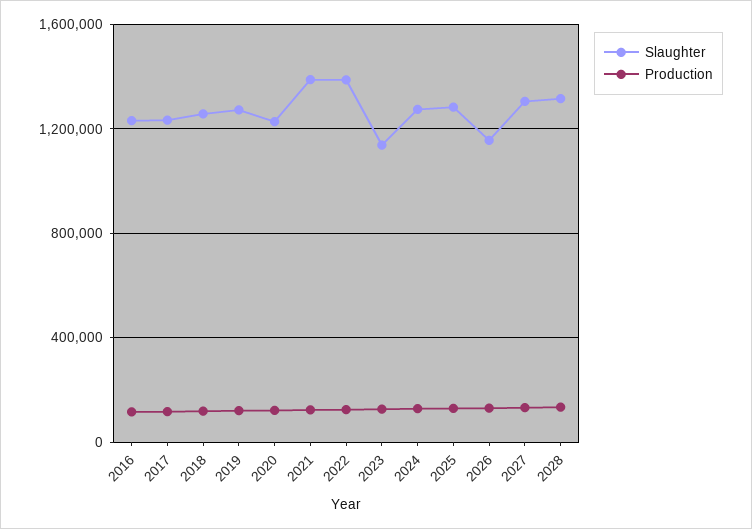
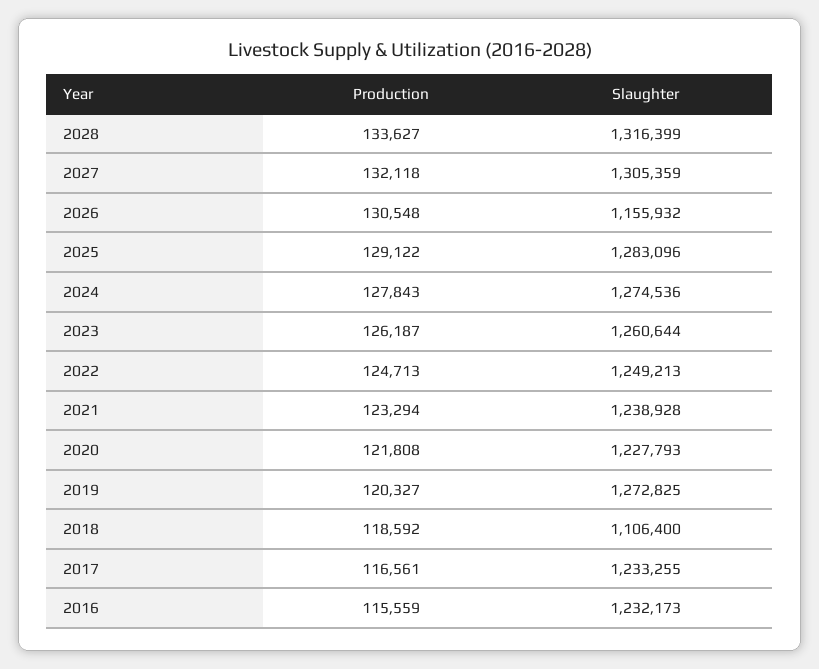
  {
    "Slaughter": {
      "2016": 1232173,
      "2017": 1233255,
-     "2018": 1250000,
+     "2018": 1106400,
      "2019": 1272825,
      "2020": 1227793,
-     "2021": 1400000,
+     "2021": 1238928,
-     "2022": 1400000,
+     "2022": 1249213,
-     "2023": 1150000,
+     "2023": 1260644,
      "2024": 1274536,
      "2025": 1283096,
      "2026": 1155932,
      "2027": 1305359,
      "2028": 1316399
    },
    "Production": {
      "2016": 115559,
      "2017": 116561,
      "2018": 118592,
      "2019": 120327,
      "2020": 121808,
      "2021": 123294,
      "2022": 124713,
      "2023": 126187,
      "2024": 127843,
      "2025": 129122,
      "2026": 130548,
      "2027": 132118,
      "2028": 133627
    }
  }

